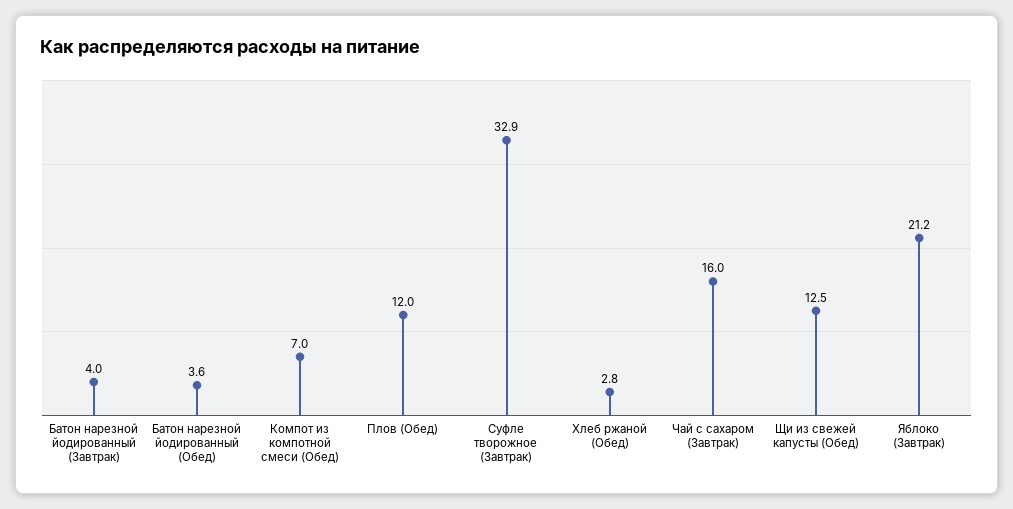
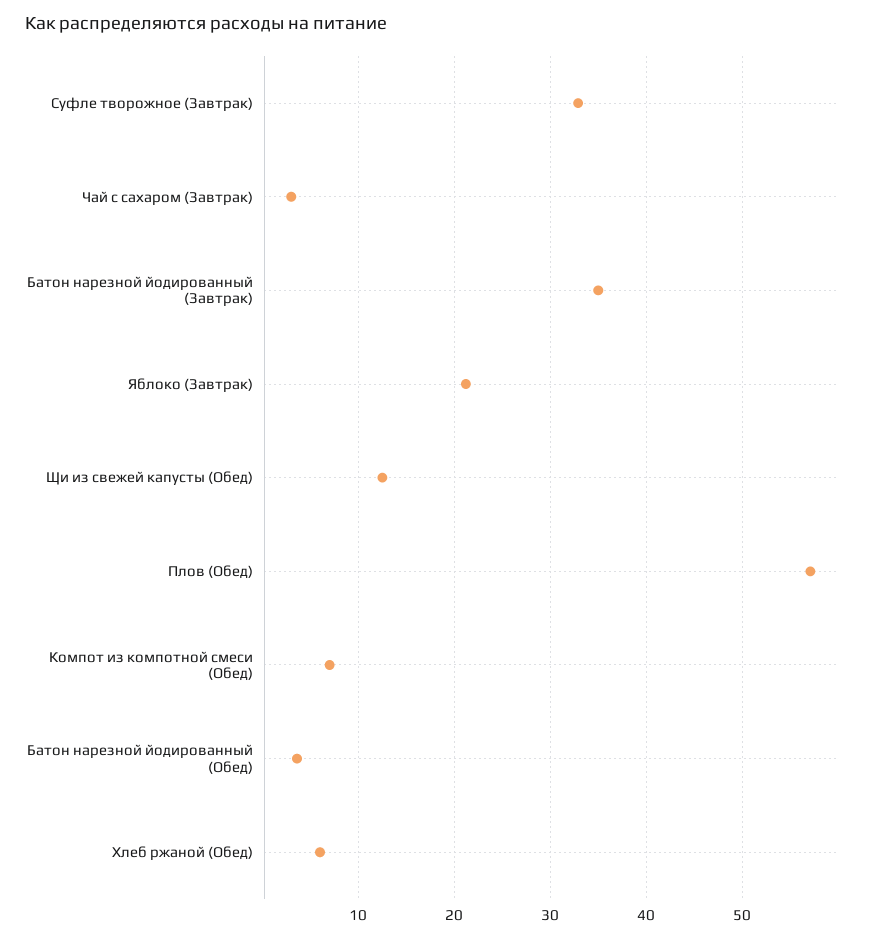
  {
-   "Батон нарезной йодированный (Завтрак)": 4,
+   "Батон нарезной йодированный (Завтрак)": 35,
    "Батон нарезной йодированный (Обед)": 3.6,
    "Компот из компотной смеси (Обед)": 7,
-   "Плов (Обед)": 12,
+   "Плов (Обед)": 57,
    "Суфле творожное (Завтрак)": 32.9,
-   "Хлеб ржаной (Обед)": 2.8,
+   "Хлеб ржаной (Обед)": 6,
-   "Чай с сахаром (Завтрак)": 16,
+   "Чай с сахаром (Завтрак)": 3,
    "Щи из свежей капусты (Обед)": 12.5,
    "Яблоко (Завтрак)": 21.2
  }

